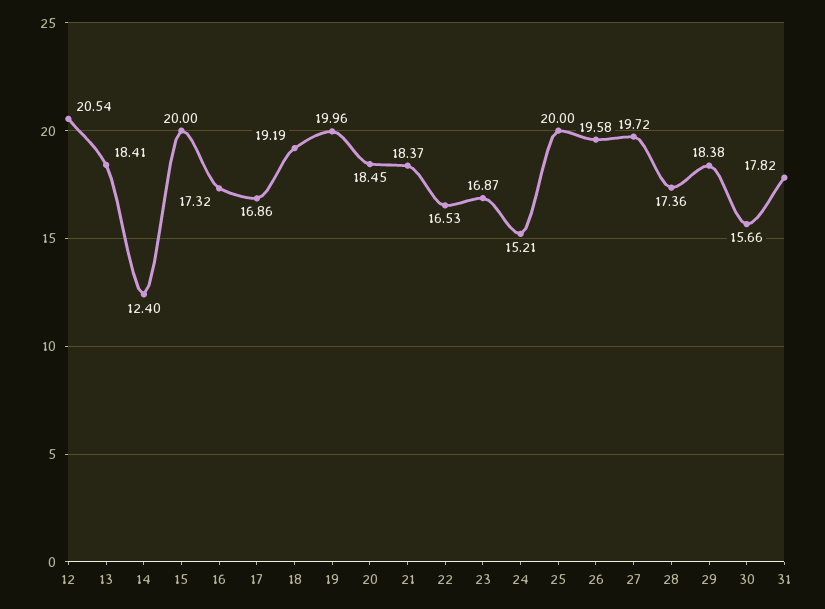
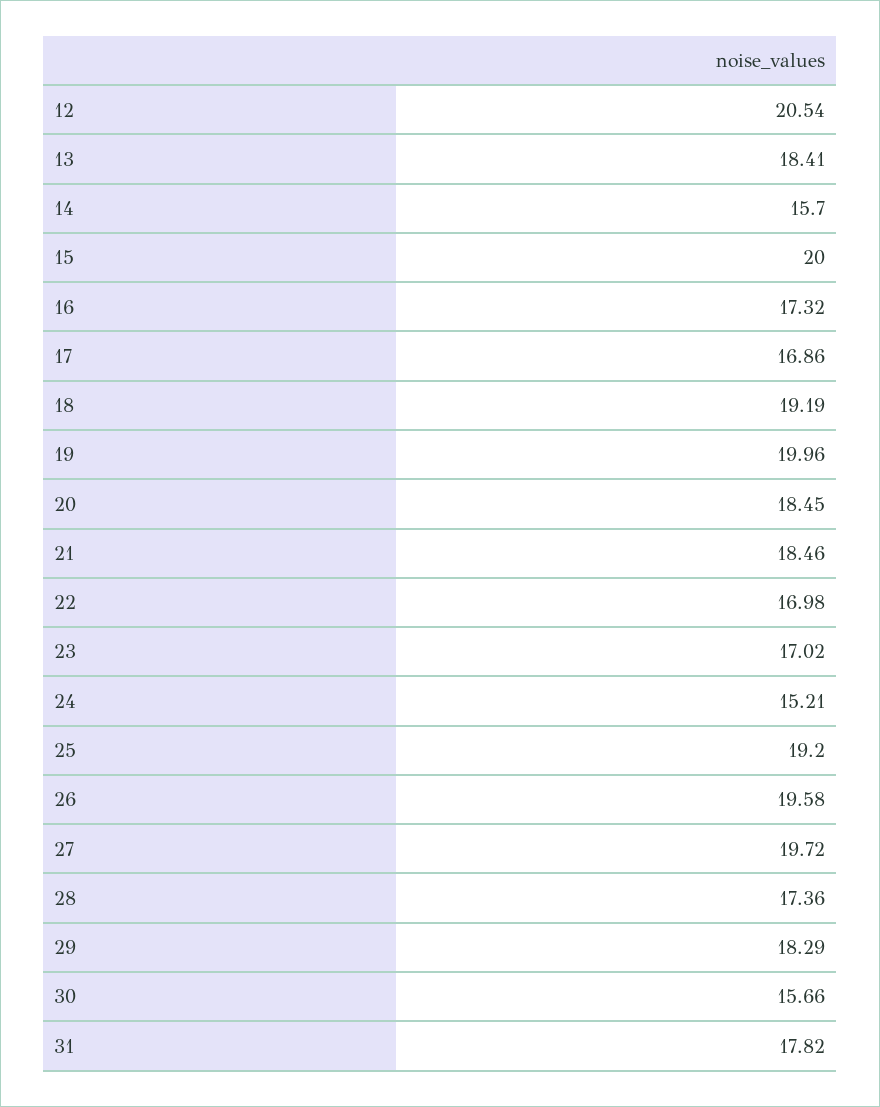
  {
    "12": 20.54,
    "13": 18.41,
-   "14": 12.4,
+   "14": 15.7,
    "15": 20,
    "16": 17.32,
    "17": 16.86,
    "18": 19.19,
    "19": 19.96,
    "20": 18.45,
-   "21": 18.37,
+   "21": 18.46,
-   "22": 16.53,
+   "22": 16.98,
-   "23": 16.87,
+   "23": 17.02,
    "24": 15.21,
-   "25": 20,
+   "25": 19.2,
    "26": 19.58,
    "27": 19.72,
    "28": 17.36,
-   "29": 18.38,
+   "29": 18.29,
    "30": 15.66,
    "31": 17.82
  }

